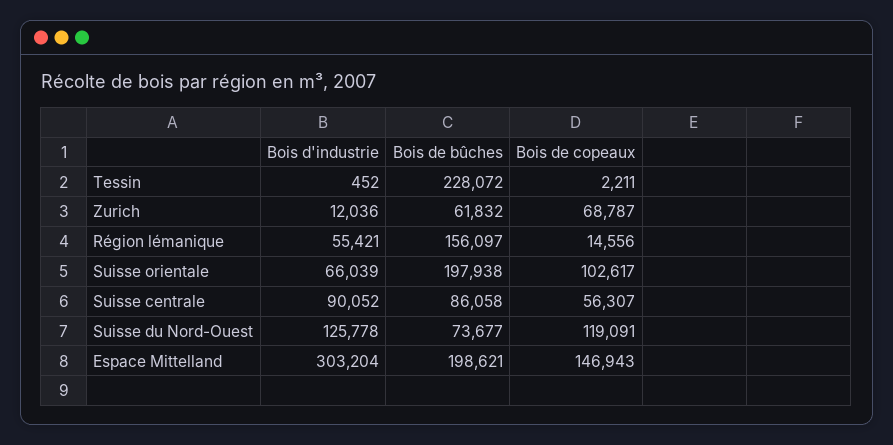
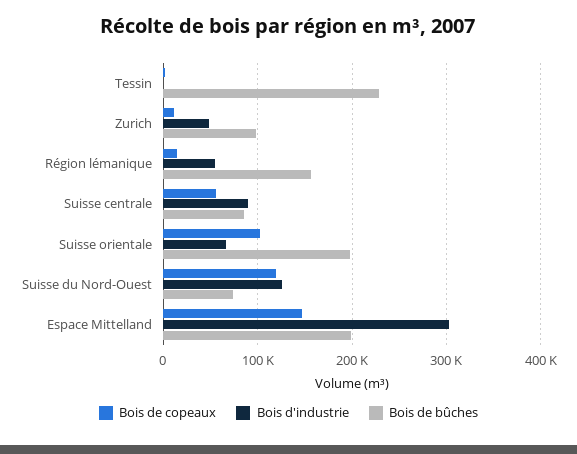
  {
    "Bois d'industrie": {
      "Tessin": 452,
-     "Zurich": 12036,
+     "Zurich": 50000,
      "Région lémanique": 55421,
      "Suisse orientale": 66039,
      "Suisse centrale": 90052,
      "Suisse du Nord-Ouest": 125778,
      "Espace Mittelland": 303204
    },
    "Bois de bûches": {
      "Tessin": 228072,
-     "Zurich": 61832,
+     "Zurich": 100000,
      "Région lémanique": 156097,
      "Suisse orientale": 197938,
      "Suisse centrale": 86058,
      "Suisse du Nord-Ouest": 73677,
      "Espace Mittelland": 198621
    },
    "Bois de copeaux": {
      "Tessin": 2211,
-     "Zurich": 68787,
+     "Zurich": 10000,
      "Région lémanique": 14556,
      "Suisse orientale": 102617,
      "Suisse centrale": 56307,
      "Suisse du Nord-Ouest": 119091,
      "Espace Mittelland": 146943
    }
  }

